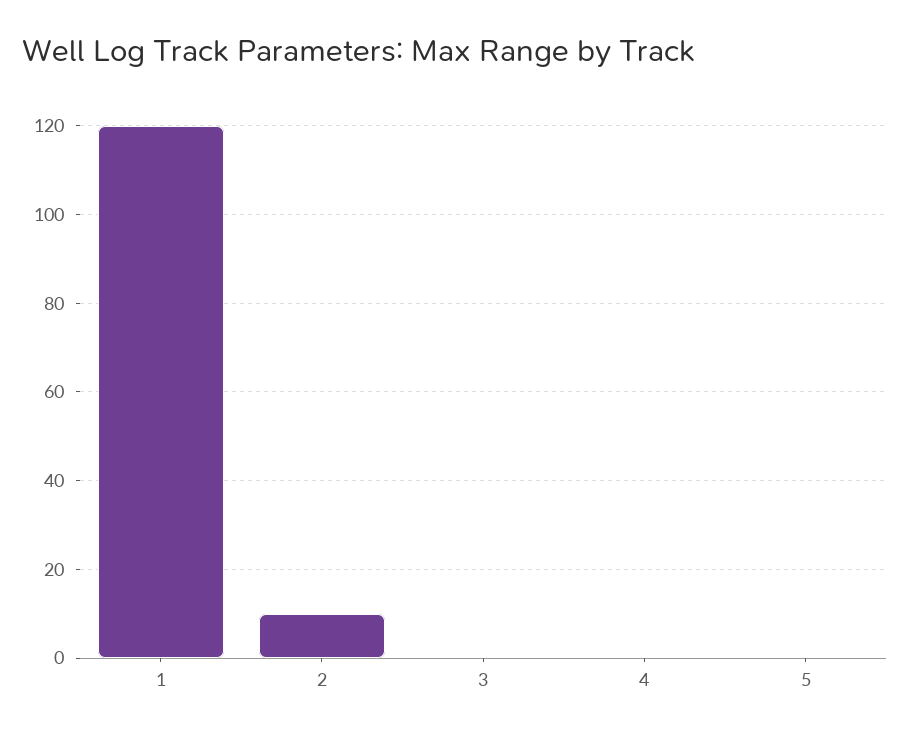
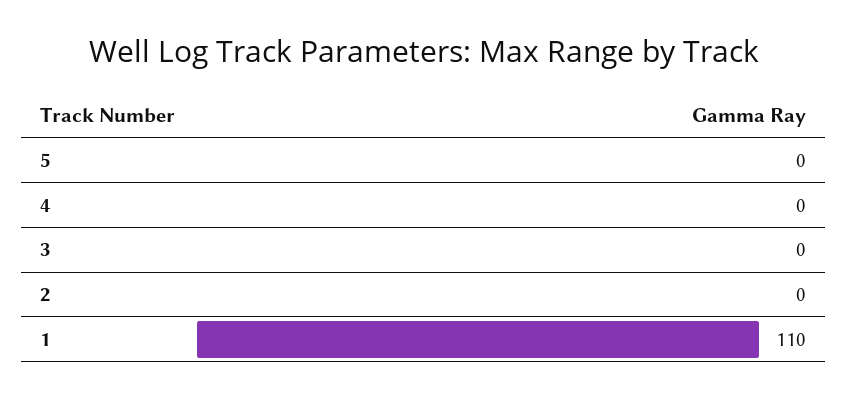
  {
-   "1": 120,
+   "1": 110,
-   "2": 10,
+   "2": 0,
    "3": 0,
    "4": 0,
    "5": 0
  }

